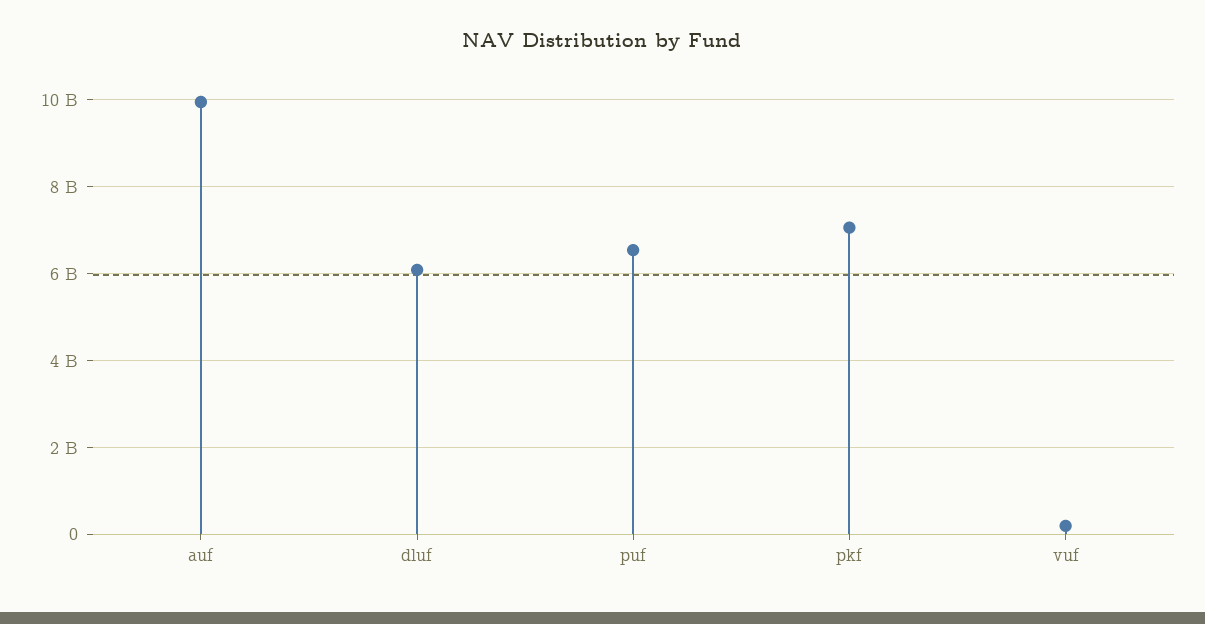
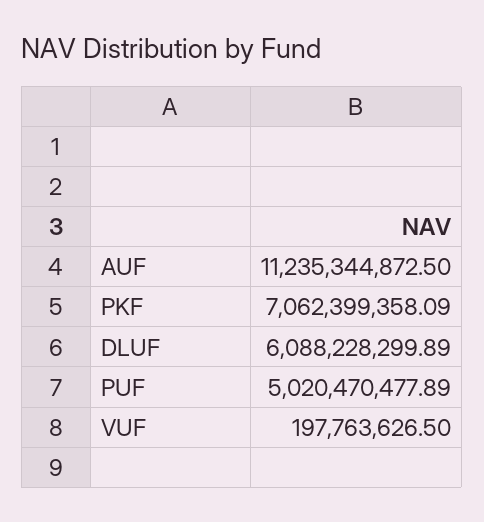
  {
-   "auf": 10000000000,
+   "auf": 11235344872.5,
    "dluf": 6088228299.89,
-   "puf": 6600000000,
+   "puf": 5020470477.89,
    "pkf": 7062399358.09,
    "vuf": 197763626.5
  }

